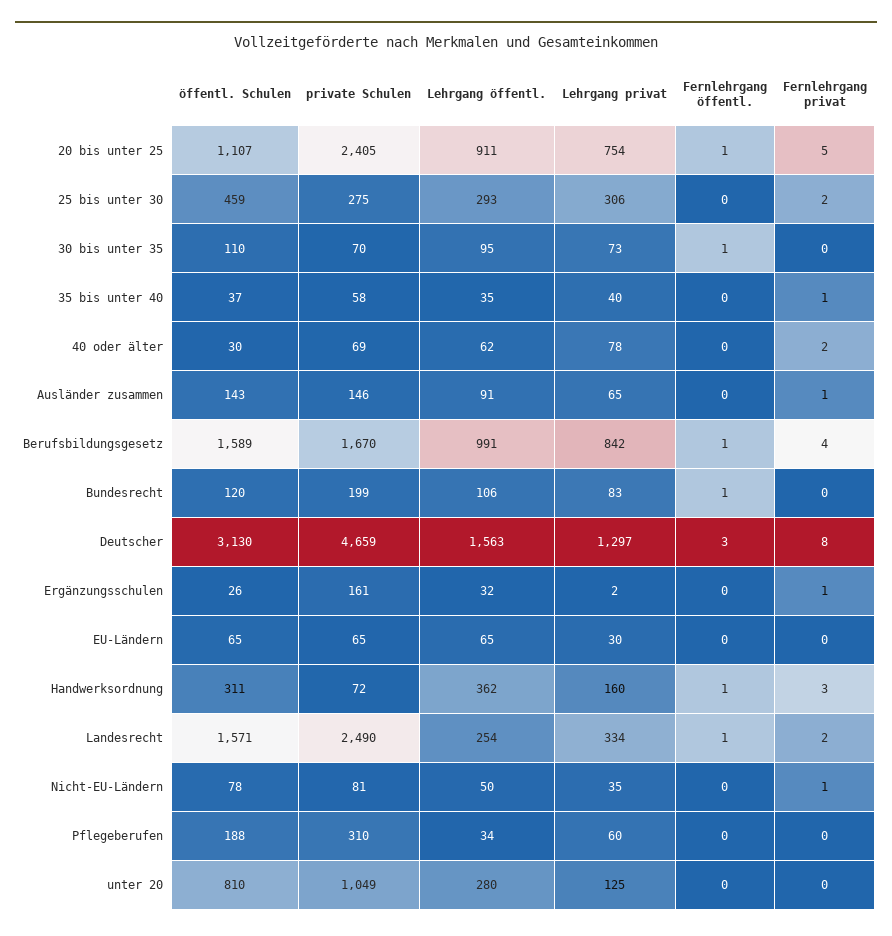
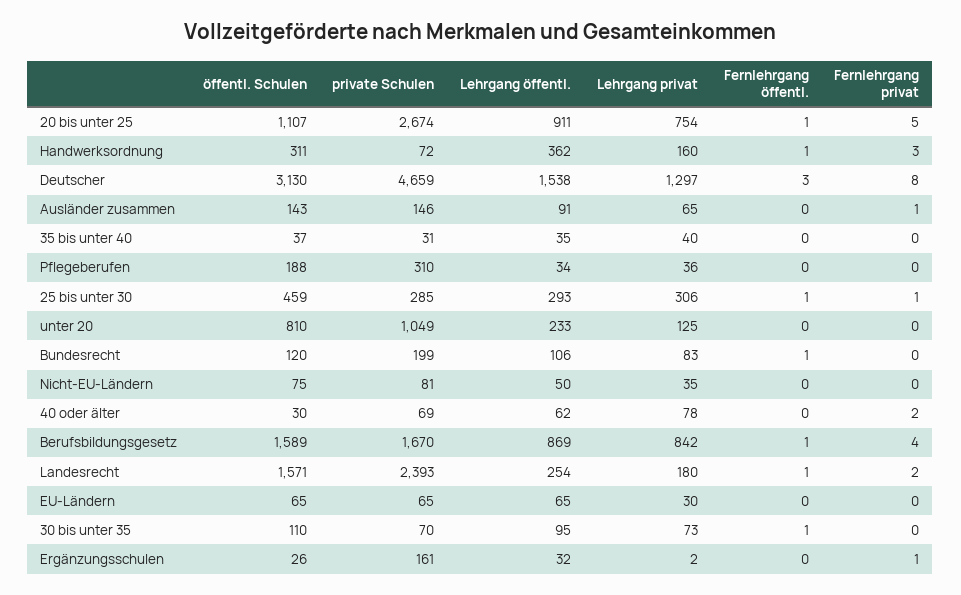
  {
    "öffentl. Schulen": {
      "20 bis unter 25": 1107,
      "25 bis unter 30": 459,
      "30 bis unter 35": 110,
      "35 bis unter 40": 37,
      "40 oder älter": 30,
      "Ausländer zusammen": 143,
      "Berufsbildungsgesetz": 1589,
      "Bundesrecht": 120,
      "Deutscher": 3130,
      "Ergänzungsschulen": 26,
      "EU-Ländern": 65,
      "Handwerksordnung": 311,
      "Landesrecht": 1571,
-     "Nicht-EU-Ländern": 78,
+     "Nicht-EU-Ländern": 75,
      "Pflegeberufen": 188,
      "unter 20": 810
    },
    "private Schulen": {
-     "20 bis unter 25": 2405,
+     "20 bis unter 25": 2674,
-     "25 bis unter 30": 275,
+     "25 bis unter 30": 285,
      "30 bis unter 35": 70,
-     "35 bis unter 40": 58,
+     "35 bis unter 40": 31,
      "40 oder älter": 69,
      "Ausländer zusammen": 146,
      "Berufsbildungsgesetz": 1670,
      "Bundesrecht": 199,
      "Deutscher": 4659,
      "Ergänzungsschulen": 161,
      "EU-Ländern": 65,
      "Handwerksordnung": 72,
-     "Landesrecht": 2490,
+     "Landesrecht": 2393,
      "Nicht-EU-Ländern": 81,
      "Pflegeberufen": 310,
      "unter 20": 1049
    },
    "Lehrgang öffentl.": {
      "20 bis unter 25": 911,
      "25 bis unter 30": 293,
      "30 bis unter 35": 95,
      "35 bis unter 40": 35,
      "40 oder älter": 62,
      "Ausländer zusammen": 91,
-     "Berufsbildungsgesetz": 991,
+     "Berufsbildungsgesetz": 869,
      "Bundesrecht": 106,
-     "Deutscher": 1563,
+     "Deutscher": 1538,
      "Ergänzungsschulen": 32,
      "EU-Ländern": 65,
      "Handwerksordnung": 362,
      "Landesrecht": 254,
      "Nicht-EU-Ländern": 50,
      "Pflegeberufen": 34,
-     "unter 20": 280
+     "unter 20": 233
    },
    "Lehrgang privat": {
      "20 bis unter 25": 754,
      "25 bis unter 30": 306,
      "30 bis unter 35": 73,
      "35 bis unter 40": 40,
      "40 oder älter": 78,
      "Ausländer zusammen": 65,
      "Berufsbildungsgesetz": 842,
      "Bundesrecht": 83,
      "Deutscher": 1297,
      "Ergänzungsschulen": 2,
      "EU-Ländern": 30,
      "Handwerksordnung": 160,
-     "Landesrecht": 334,
+     "Landesrecht": 180,
      "Nicht-EU-Ländern": 35,
-     "Pflegeberufen": 60,
+     "Pflegeberufen": 36,
      "unter 20": 125
    },
    "Fernlehrgang öffentl.": {
      "20 bis unter 25": 1,
-     "25 bis unter 30": 0,
+     "25 bis unter 30": 1,
      "30 bis unter 35": 1,
      "35 bis unter 40": 0,
      "40 oder älter": 0,
      "Ausländer zusammen": 0,
      "Berufsbildungsgesetz": 1,
      "Bundesrecht": 1,
      "Deutscher": 3,
      "Ergänzungsschulen": 0,
      "EU-Ländern": 0,
      "Handwerksordnung": 1,
      "Landesrecht": 1,
      "Nicht-EU-Ländern": 0,
      "Pflegeberufen": 0,
      "unter 20": 0
    },
    "Fernlehrgang privat": {
      "20 bis unter 25": 5,
-     "25 bis unter 30": 2,
+     "25 bis unter 30": 1,
      "30 bis unter 35": 0,
-     "35 bis unter 40": 1,
+     "35 bis unter 40": 0,
      "40 oder älter": 2,
      "Ausländer zusammen": 1,
      "Berufsbildungsgesetz": 4,
      "Bundesrecht": 0,
      "Deutscher": 8,
      "Ergänzungsschulen": 1,
      "EU-Ländern": 0,
      "Handwerksordnung": 3,
      "Landesrecht": 2,
-     "Nicht-EU-Ländern": 1,
+     "Nicht-EU-Ländern": 0,
      "Pflegeberufen": 0,
      "unter 20": 0
    }
  }

